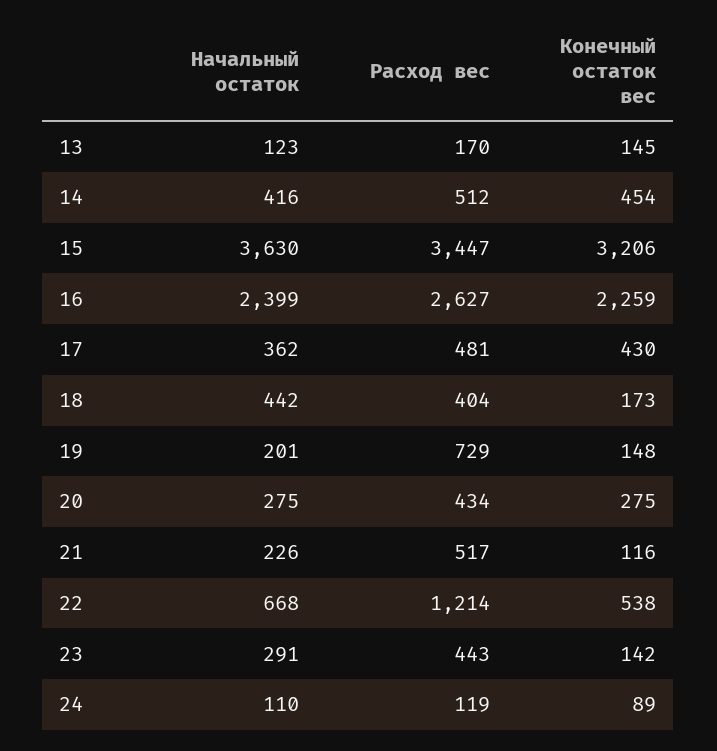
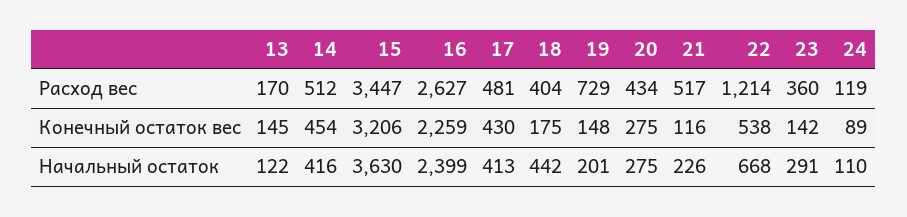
  {
    "Начальный остаток": {
-     "13": 123,
+     "13": 122,
      "14": 416,
      "15": 3630,
      "16": 2399,
-     "17": 362,
+     "17": 413,
      "18": 442,
      "19": 201,
      "20": 275,
      "21": 226,
      "22": 668,
      "23": 291,
      "24": 110
    },
    "Расход вес": {
      "13": 170,
      "14": 512,
      "15": 3447,
      "16": 2627,
      "17": 481,
      "18": 404,
      "19": 729,
      "20": 434,
      "21": 517,
      "22": 1214,
-     "23": 443,
+     "23": 360,
      "24": 119
    },
    "Конечный остаток вес": {
      "13": 145,
      "14": 454,
      "15": 3206,
      "16": 2259,
      "17": 430,
-     "18": 173,
+     "18": 175,
      "19": 148,
      "20": 275,
      "21": 116,
      "22": 538,
      "23": 142,
      "24": 89
    }
  }

